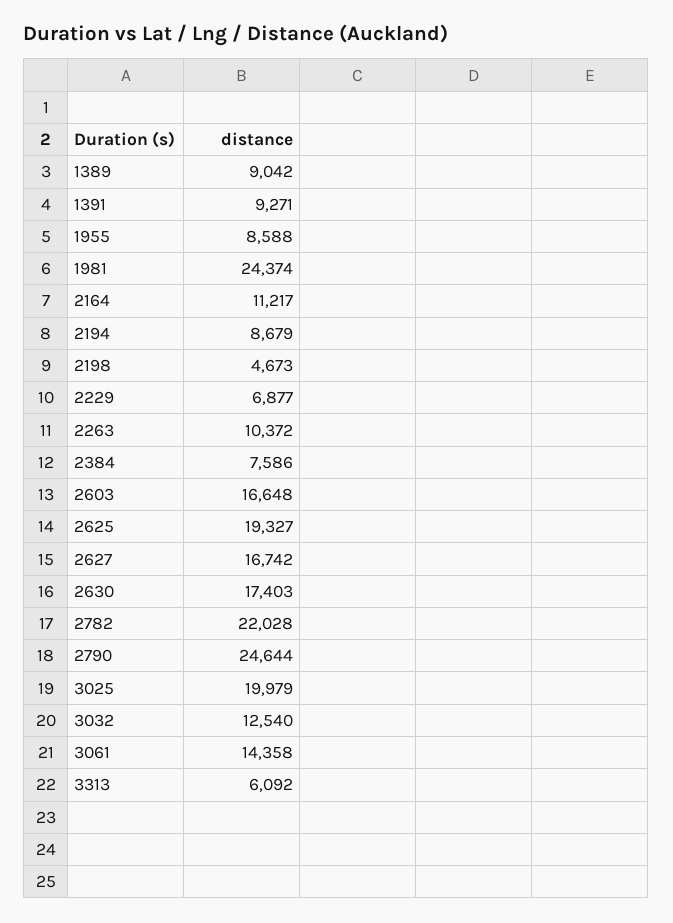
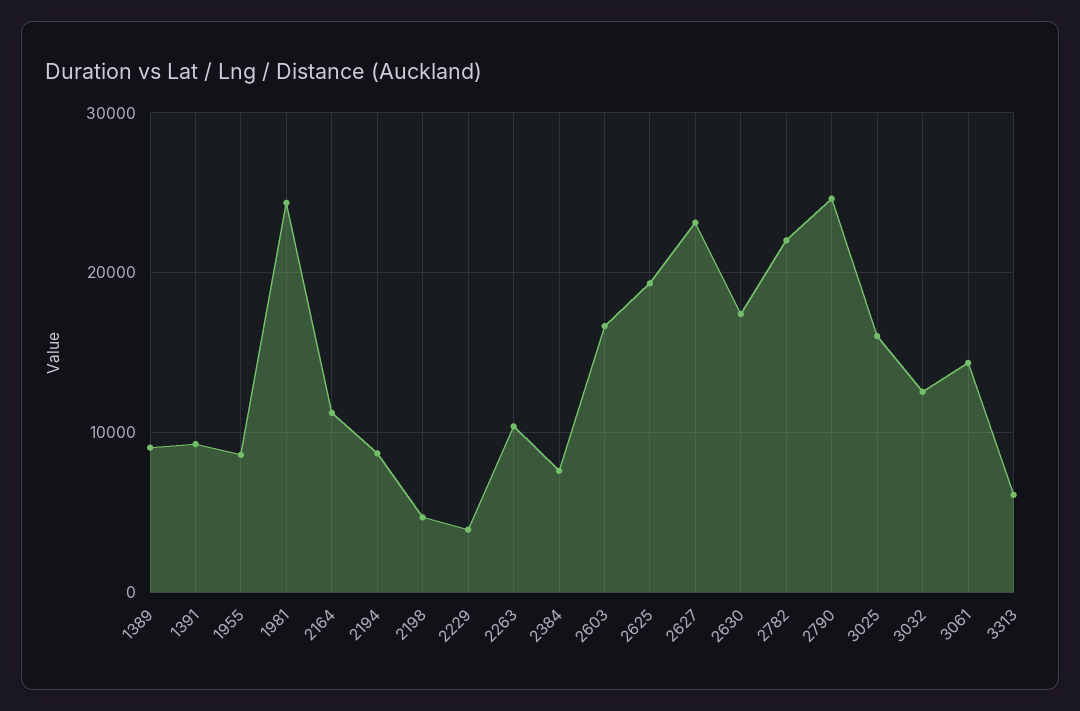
  {
    "1389": 9042,
    "1391": 9271,
    "1955": 8588,
    "1981": 24374,
    "2164": 11217,
    "2194": 8679,
    "2198": 4673,
-   "2229": 6877,
+   "2229": 4000,
    "2263": 10372,
    "2384": 7586,
    "2603": 16648,
    "2625": 19327,
-   "2627": 16742,
+   "2627": 23000,
    "2630": 17403,
    "2782": 22028,
    "2790": 24644,
-   "3025": 19979,
+   "3025": 16000,
    "3032": 12540,
    "3061": 14358,
    "3313": 6092
  }

